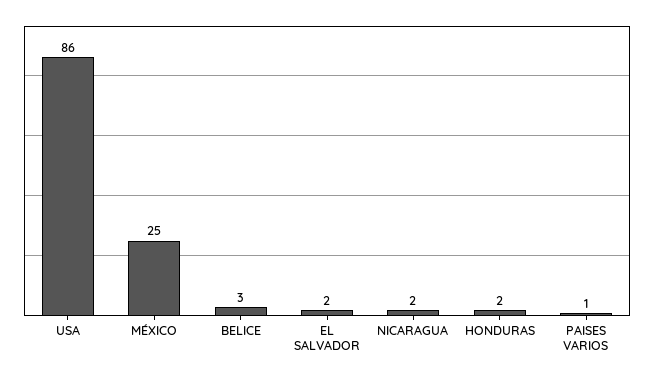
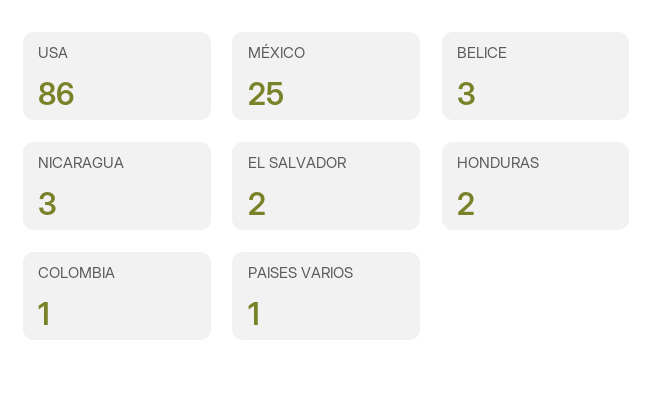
  {
    "USA": 86,
    "MÉXICO": 25,
    "BELICE": 3,
    "EL SALVADOR": 2,
-   "NICARAGUA": 2,
+   "NICARAGUA": 3,
    "HONDURAS": 2,
-   "PAISES VARIOS": 1
+   "PAISES VARIOS": 1,
+   "COLOMBIA": 1
  }

